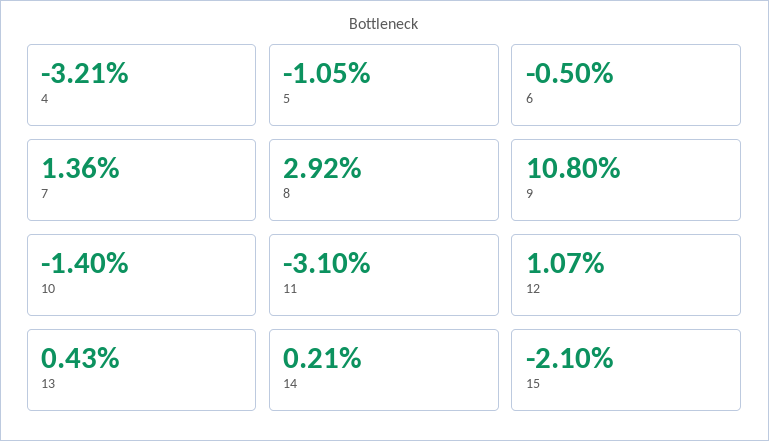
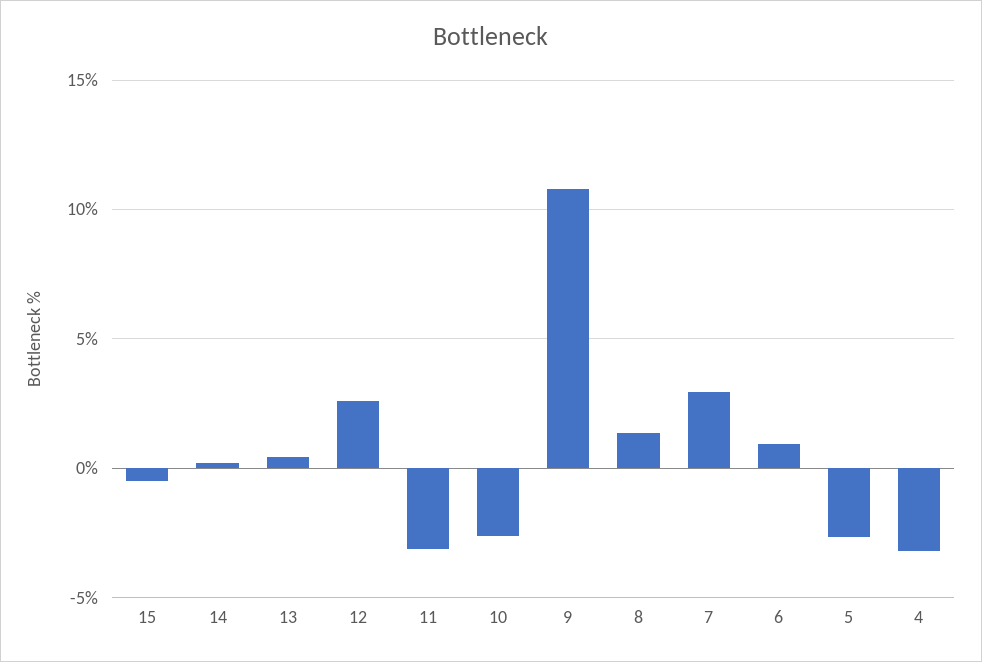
  {
    "4": -3.21,
-   "5": -1.05,
+   "5": -2.5,
-   "6": -0.5,
+   "6": 1,
-   "7": 1.36,
+   "7": 3,
-   "8": 2.92,
+   "8": 1.5,
    "9": 10.8,
-   "10": -1.4,
+   "10": -2.5,
    "11": -3.1,
-   "12": 1.07,
+   "12": 2.5,
    "13": 0.43,
    "14": 0.21,
-   "15": -2.1
+   "15": -0.5
  }

